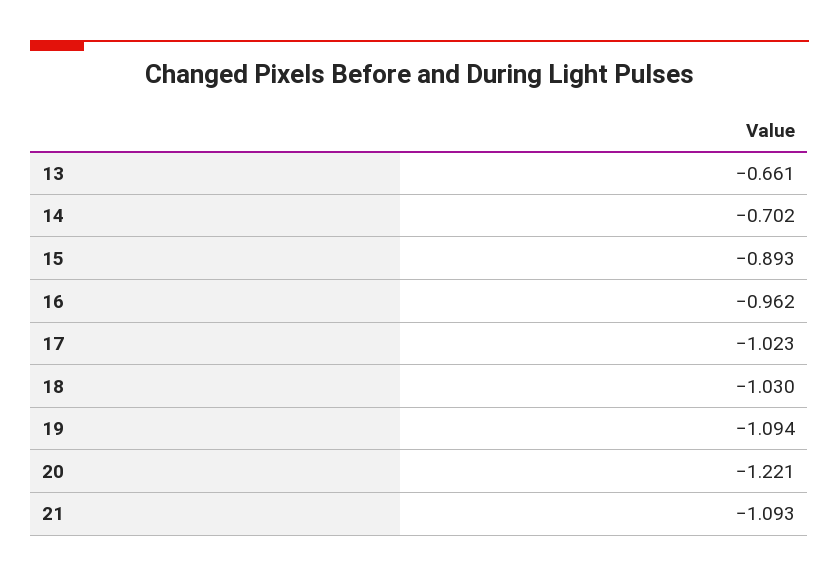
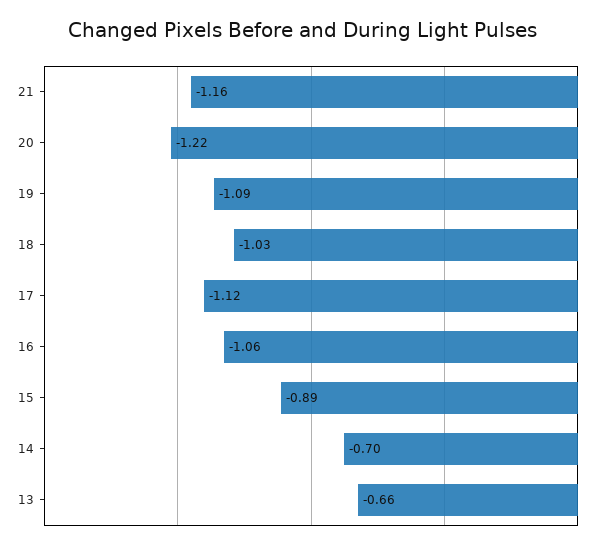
  {
    "13": -0.661,
    "14": -0.702,
    "15": -0.893,
-   "16": -0.962,
+   "16": -1.06,
-   "17": -1.023,
+   "17": -1.12,
    "18": -1.03,
    "19": -1.094,
    "20": -1.221,
-   "21": -1.093
+   "21": -1.16
  }

